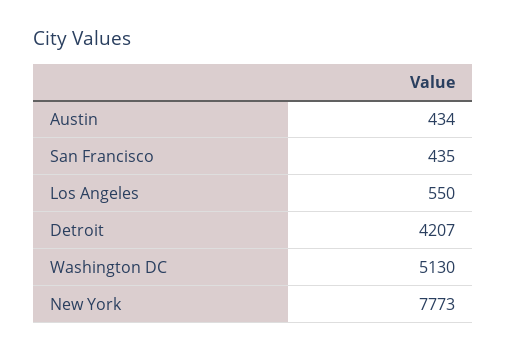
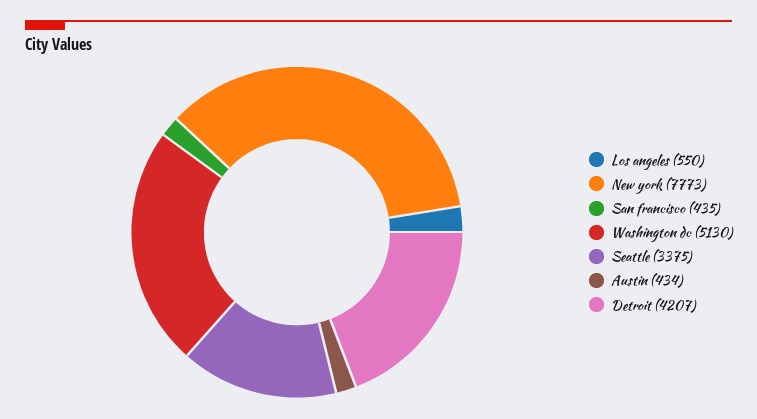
  {
    "Austin": 434,
    "San Francisco": 435,
    "Los Angeles": 550,
    "Detroit": 4207,
    "Washington DC": 5130,
-   "New York": 7773
+   "New York": 7773,
+   "Seattle": 3375
  }

